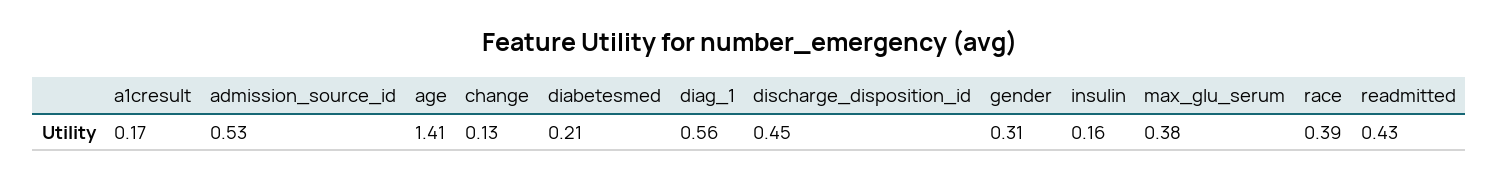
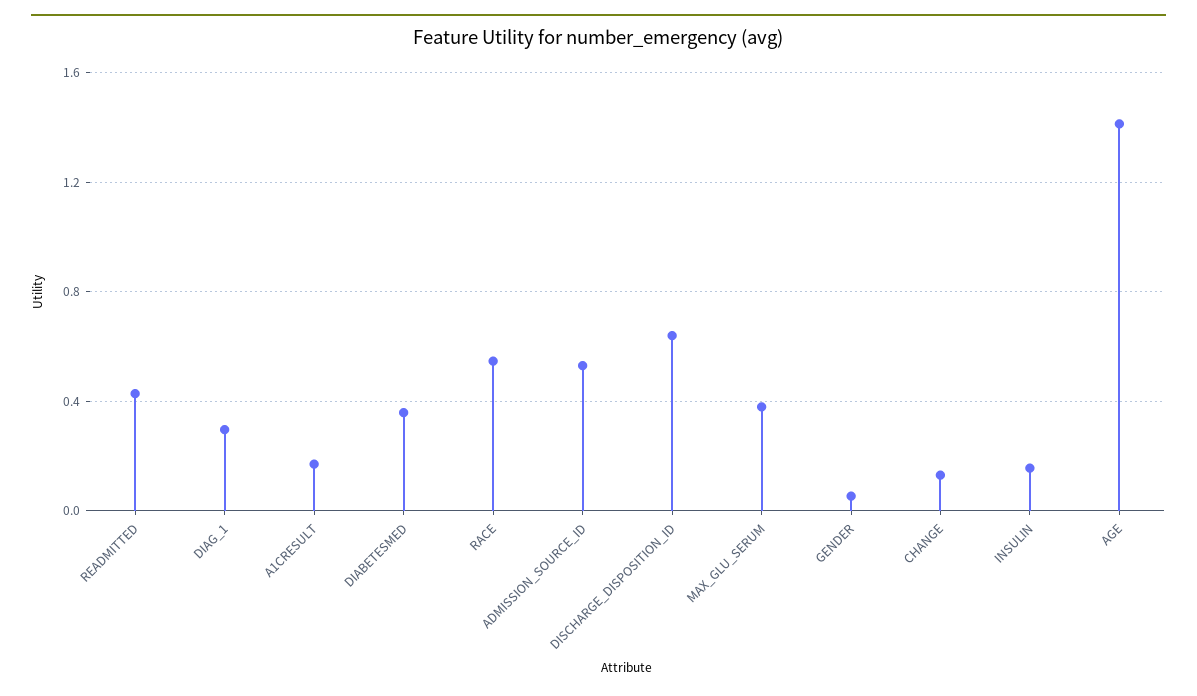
  {
    "a1cresult": 0.17,
    "admission_source_id": 0.53,
    "age": 1.41,
    "change": 0.13,
-   "diabetesmed": 0.21,
+   "diabetesmed": 0.35,
-   "diag_1": 0.56,
+   "diag_1": 0.3,
-   "discharge_disposition_id": 0.45,
+   "discharge_disposition_id": 0.65,
-   "gender": 0.31,
+   "gender": 0.05,
    "insulin": 0.16,
    "max_glu_serum": 0.38,
-   "race": 0.39,
+   "race": 0.55,
    "readmitted": 0.43
  }

